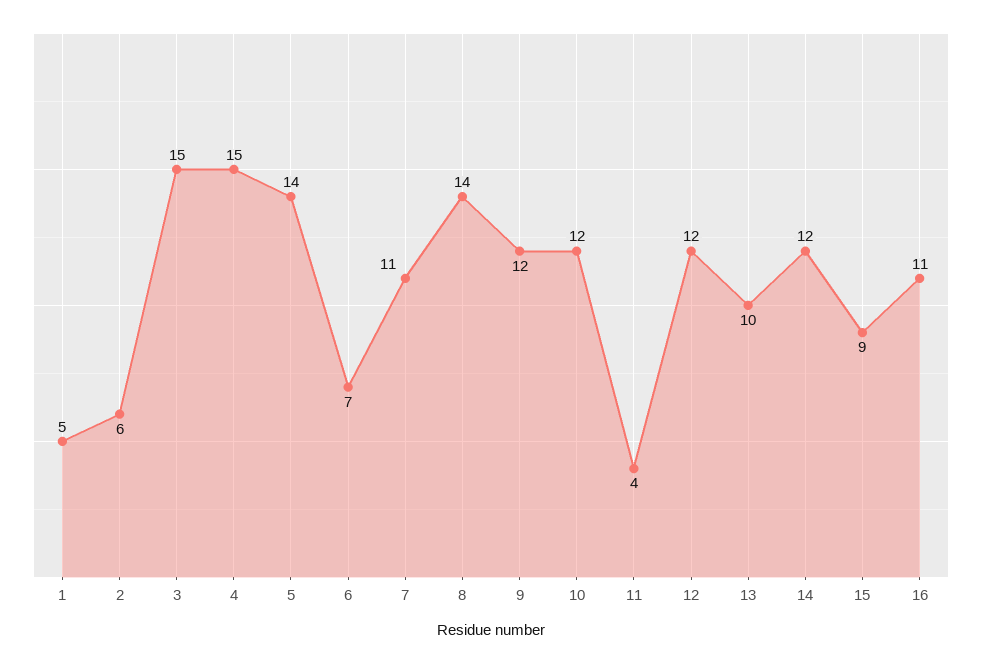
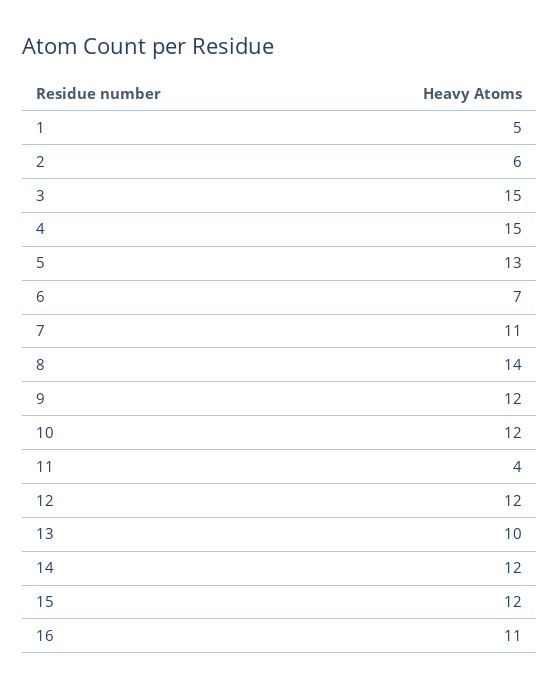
  {
    "1": 5,
    "2": 6,
    "3": 15,
    "4": 15,
-   "5": 14,
+   "5": 13,
    "6": 7,
    "7": 11,
    "8": 14,
    "9": 12,
    "10": 12,
    "11": 4,
    "12": 12,
    "13": 10,
    "14": 12,
-   "15": 9,
+   "15": 12,
    "16": 11
  }

